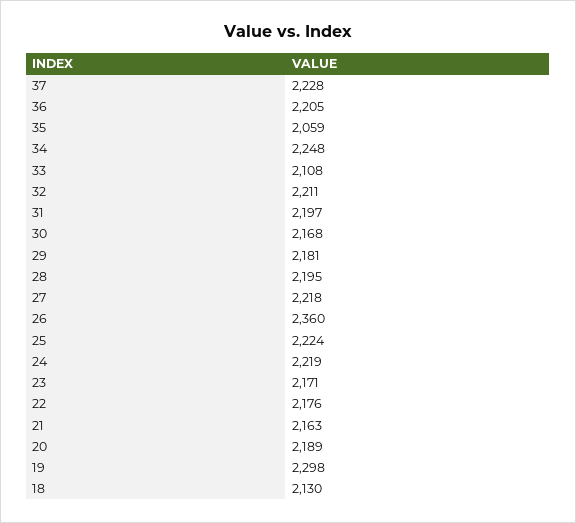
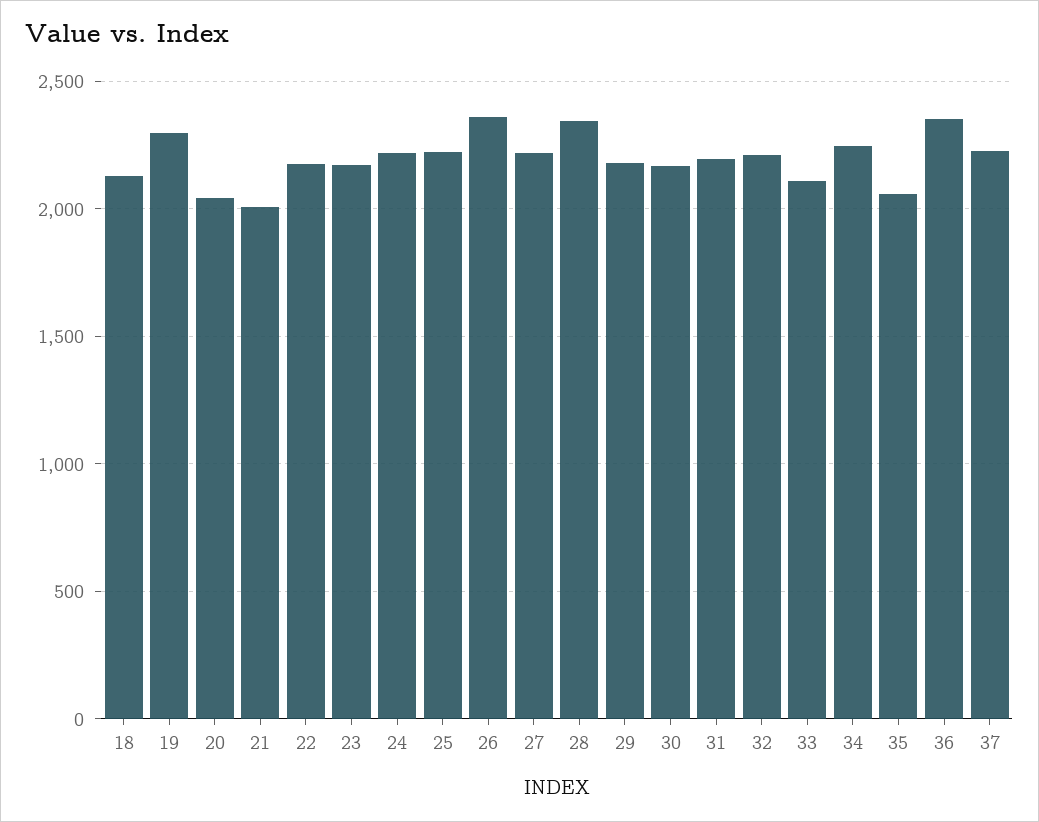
  {
    "37": 2228,
-   "36": 2205,
+   "36": 2350,
    "35": 2059,
    "34": 2248,
    "33": 2108,
    "32": 2211,
    "31": 2197,
    "30": 2168,
    "29": 2181,
-   "28": 2195,
+   "28": 2350,
    "27": 2218,
    "26": 2360,
    "25": 2224,
    "24": 2219,
    "23": 2171,
    "22": 2176,
-   "21": 2163,
+   "21": 2000,
-   "20": 2189,
+   "20": 2050,
    "19": 2298,
    "18": 2130
  }

